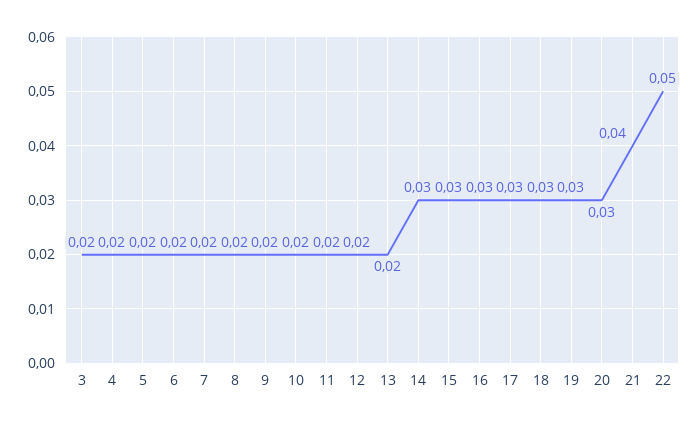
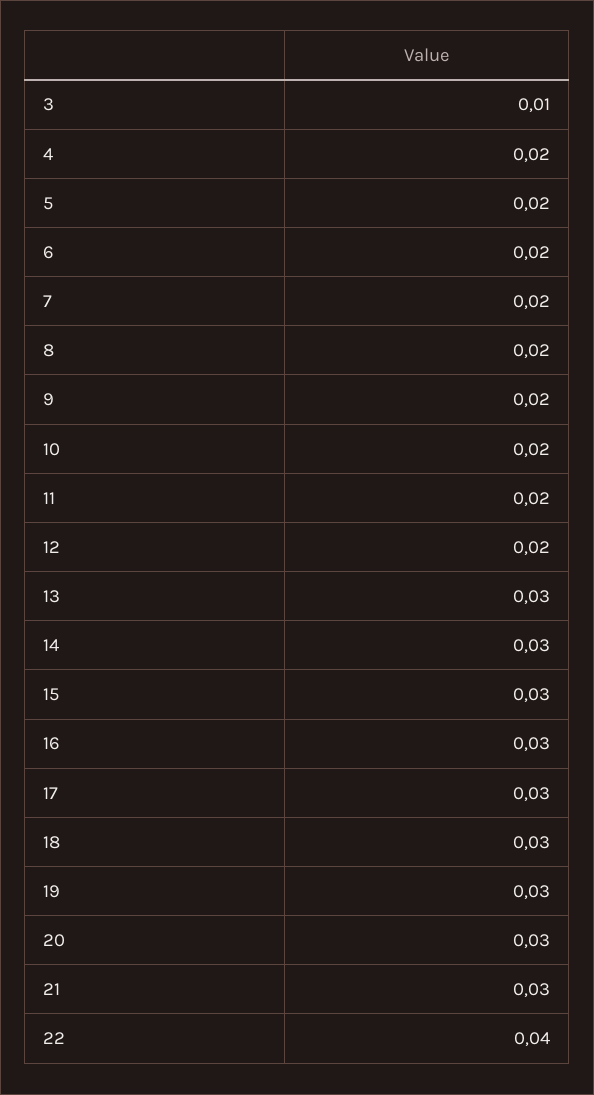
  {
-   "3": 0.02,
+   "3": 0.01,
    "4": 0.02,
    "5": 0.02,
    "6": 0.02,
    "7": 0.02,
    "8": 0.02,
    "9": 0.02,
    "10": 0.02,
    "11": 0.02,
    "12": 0.02,
-   "13": 0.02,
+   "13": 0.03,
    "14": 0.03,
    "15": 0.03,
    "16": 0.03,
    "17": 0.03,
    "18": 0.03,
    "19": 0.03,
    "20": 0.03,
-   "21": 0.04,
+   "21": 0.03,
-   "22": 0.05
+   "22": 0.04
  }

